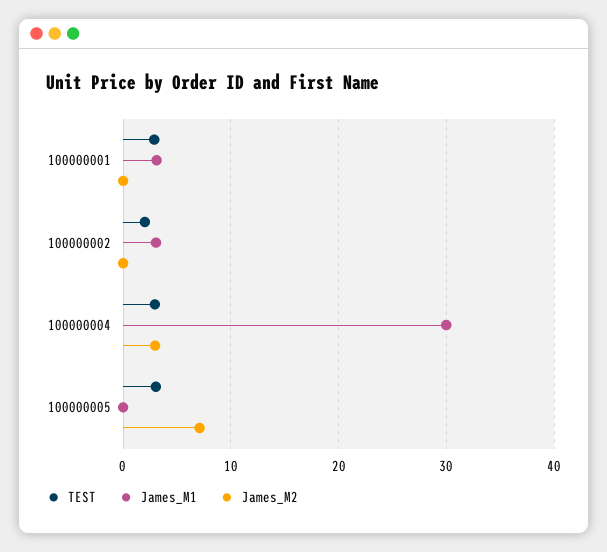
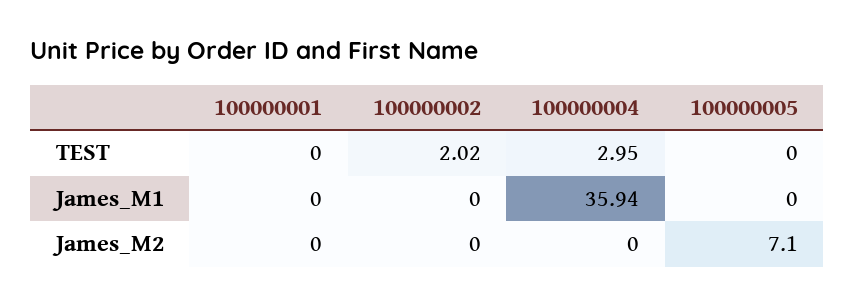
  {
    "TEST": {
-     "100000001": 3,
+     "100000001": 0,
      "100000002": 2.02,
      "100000004": 2.95,
-     "100000005": 3
+     "100000005": 0
    },
    "James_M1": {
-     "100000001": 3,
+     "100000001": 0,
-     "100000002": 3,
+     "100000002": 0,
-     "100000004": 30,
+     "100000004": 35.94,
      "100000005": 0
    },
    "James_M2": {
      "100000001": 0,
      "100000002": 0,
-     "100000004": 3,
+     "100000004": 0,
      "100000005": 7.1
    }
  }

